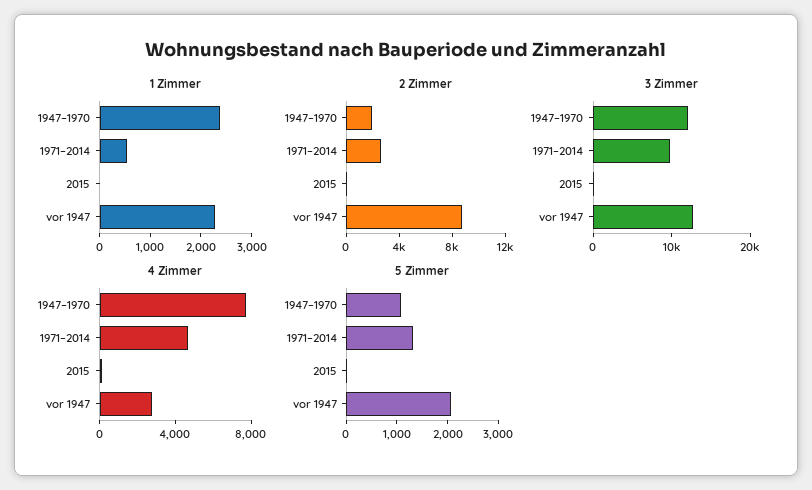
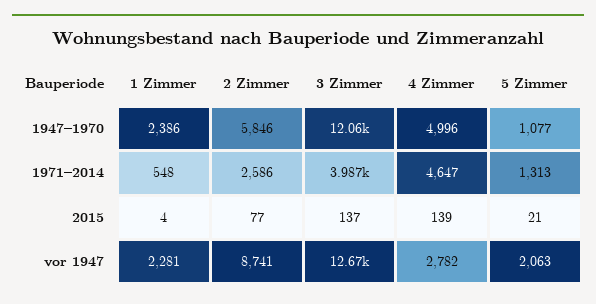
  {
    "1 Zimmer": {
      "1947–1970": 2386,
      "1971–2014": 548,
      "2015": 4,
      "vor 1947": 2281
    },
    "2 Zimmer": {
-     "1947–1970": 2000,
+     "1947–1970": 5846,
      "1971–2014": 2586,
      "2015": 77,
      "vor 1947": 8741
    },
    "3 Zimmer": {
      "1947–1970": 12060,
-     "1971–2014": 10000,
+     "1971–2014": 3987,
      "2015": 137,
      "vor 1947": 12670
    },
    "4 Zimmer": {
-     "1947–1970": 8000,
+     "1947–1970": 4996,
      "1971–2014": 4647,
      "2015": 139,
      "vor 1947": 2782
    },
    "5 Zimmer": {
      "1947–1970": 1077,
      "1971–2014": 1313,
      "2015": 21,
      "vor 1947": 2063
    }
  }

